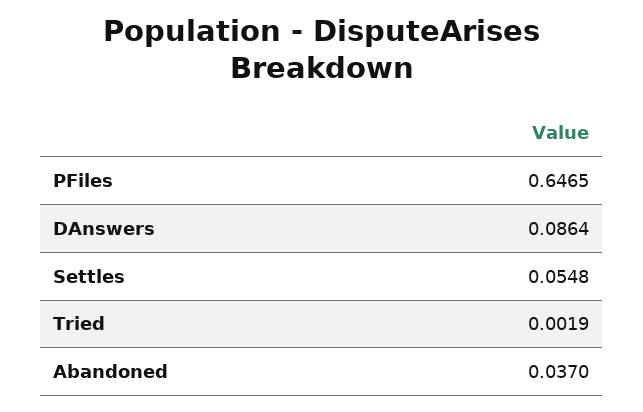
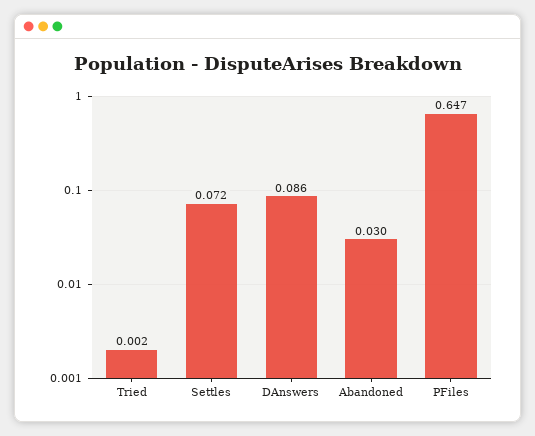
  {
    "PFiles": 0.6465,
    "DAnswers": 0.0864,
-   "Settles": 0.0548,
+   "Settles": 0.072,
    "Tried": 0.0019,
-   "Abandoned": 0.037
+   "Abandoned": 0.03
  }

